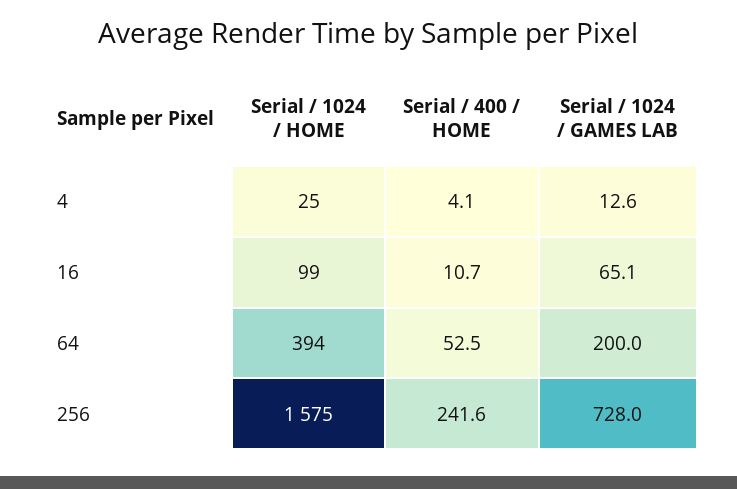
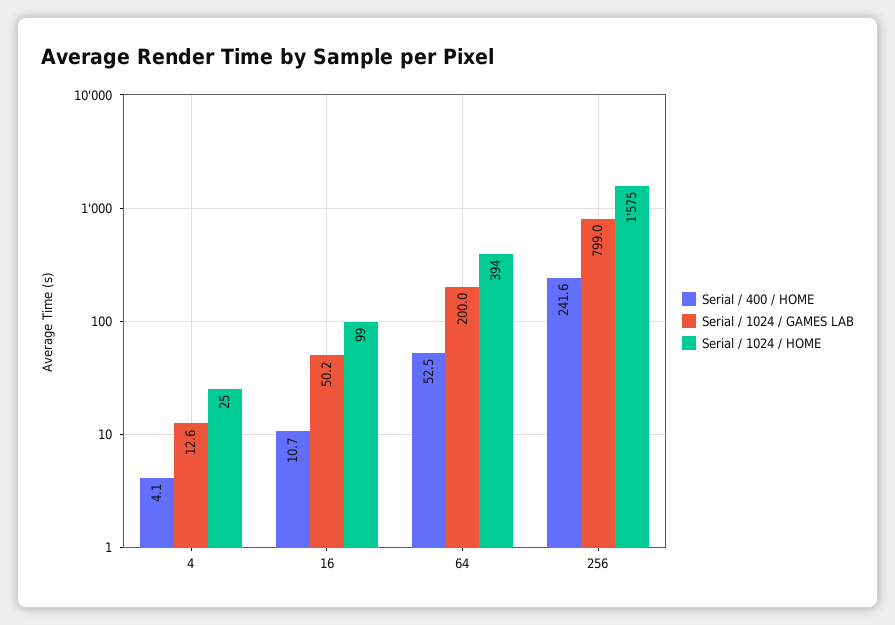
  {
    "Serial / 1024 / HOME": {
      "4": 25,
      "16": 99,
      "64": 394,
      "256": 1575
    },
    "Serial / 400 / HOME": {
      "4": 4.1,
      "16": 10.7,
      "64": 52.5,
      "256": 241.6
    },
    "Serial / 1024 / GAMES LAB": {
      "4": 12.6,
-     "16": 65.1,
+     "16": 50.2,
      "64": 200,
-     "256": 728
+     "256": 799
    }
  }

